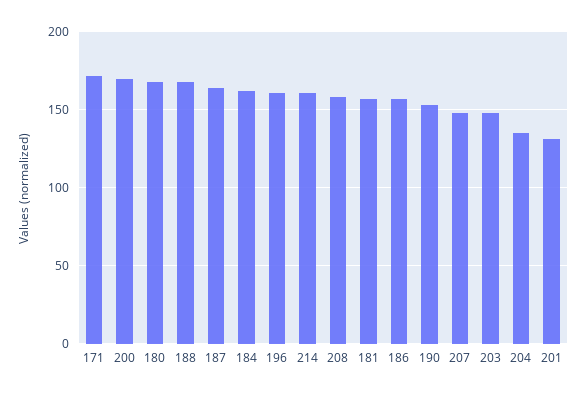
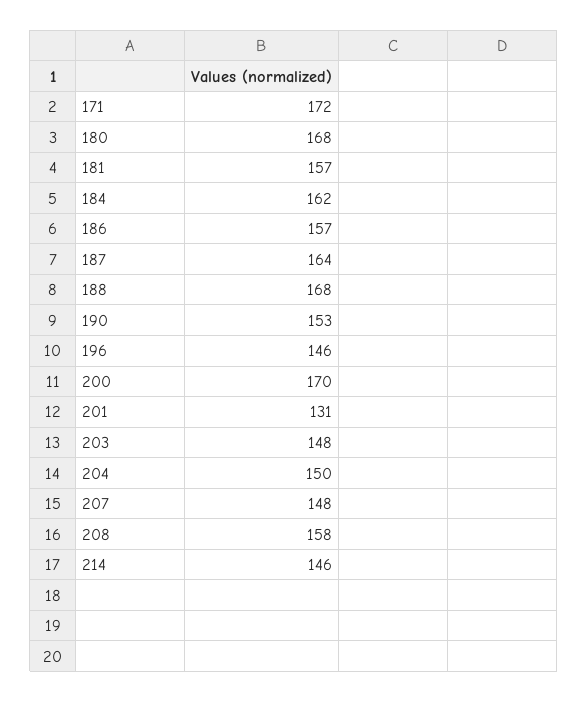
  {
    "171": 172,
    "200": 170,
    "180": 168,
    "188": 168,
    "187": 164,
    "184": 162,
-   "196": 160,
+   "196": 146,
-   "214": 160,
+   "214": 146,
    "208": 158,
    "181": 157,
    "186": 157,
    "190": 153,
    "207": 148,
    "203": 148,
-   "204": 135,
+   "204": 150,
    "201": 131
  }

